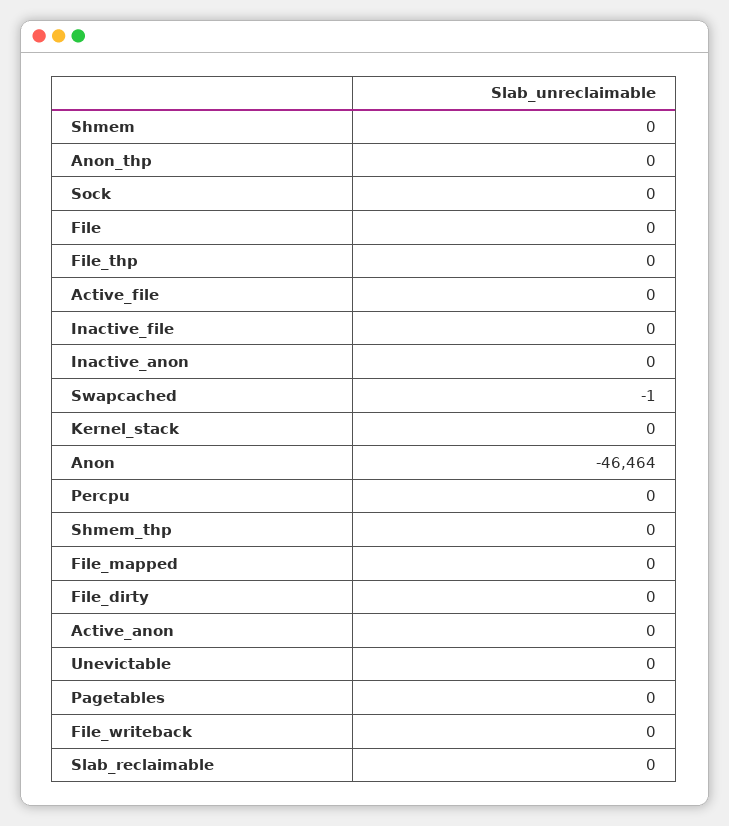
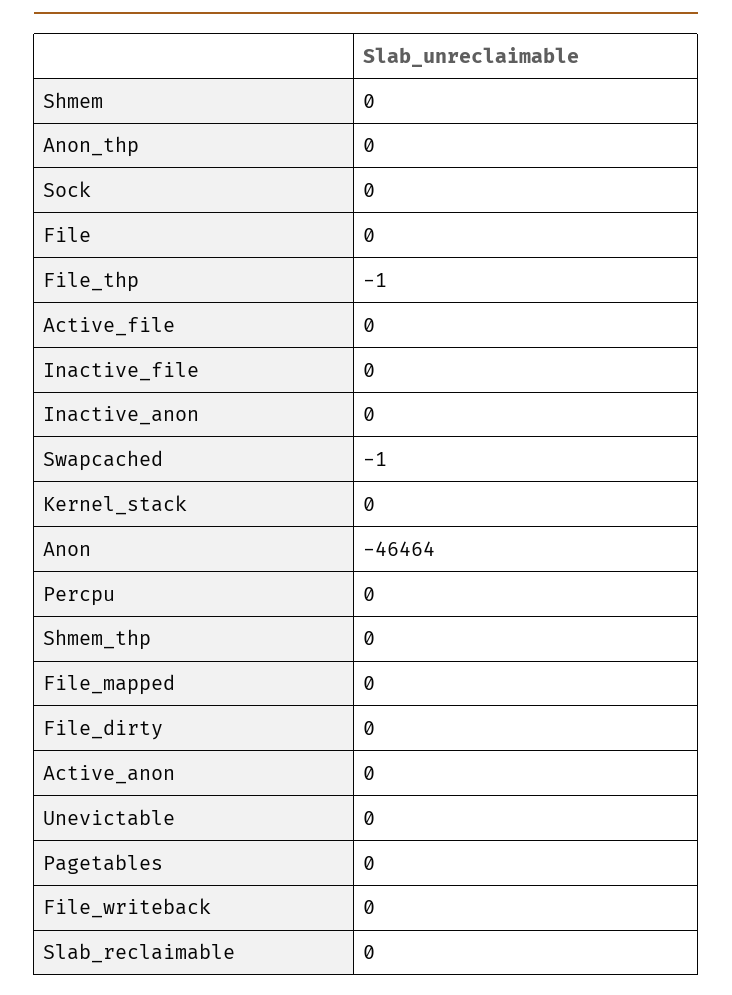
  {
    "Shmem": 0,
    "Anon_thp": 0,
    "Sock": 0,
    "File": 0,
-   "File_thp": 0,
+   "File_thp": -1,
    "Active_file": 0,
    "Inactive_file": 0,
    "Inactive_anon": 0,
    "Swapcached": -1,
    "Kernel_stack": 0,
    "Anon": -46464,
    "Percpu": 0,
    "Shmem_thp": 0,
    "File_mapped": 0,
    "File_dirty": 0,
    "Active_anon": 0,
    "Unevictable": 0,
    "Pagetables": 0,
    "File_writeback": 0,
    "Slab_reclaimable": 0
  }

